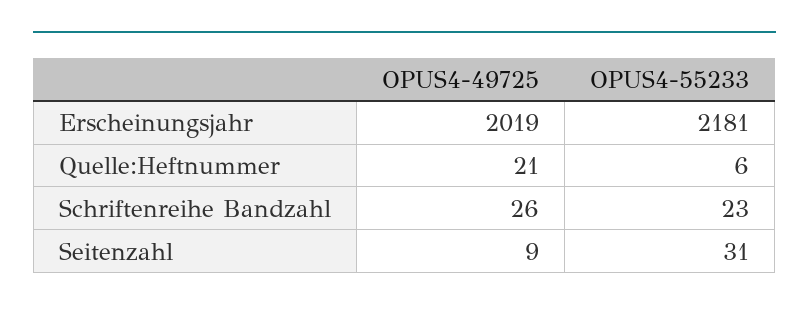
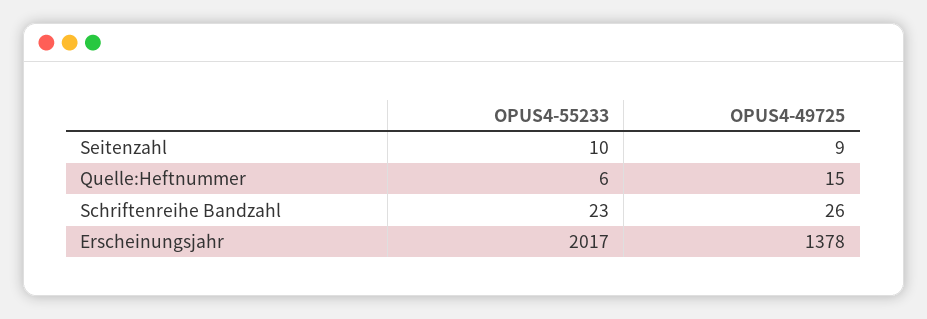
  {
    "OPUS4-49725": {
-     "Erscheinungsjahr": 2019,
+     "Erscheinungsjahr": 1378,
-     "Quelle:Heftnummer": 21,
+     "Quelle:Heftnummer": 15,
      "Schriftenreihe Bandzahl": 26,
      "Seitenzahl": 9
    },
    "OPUS4-55233": {
-     "Erscheinungsjahr": 2181,
+     "Erscheinungsjahr": 2017,
      "Quelle:Heftnummer": 6,
      "Schriftenreihe Bandzahl": 23,
-     "Seitenzahl": 31
+     "Seitenzahl": 10
    }
  }

